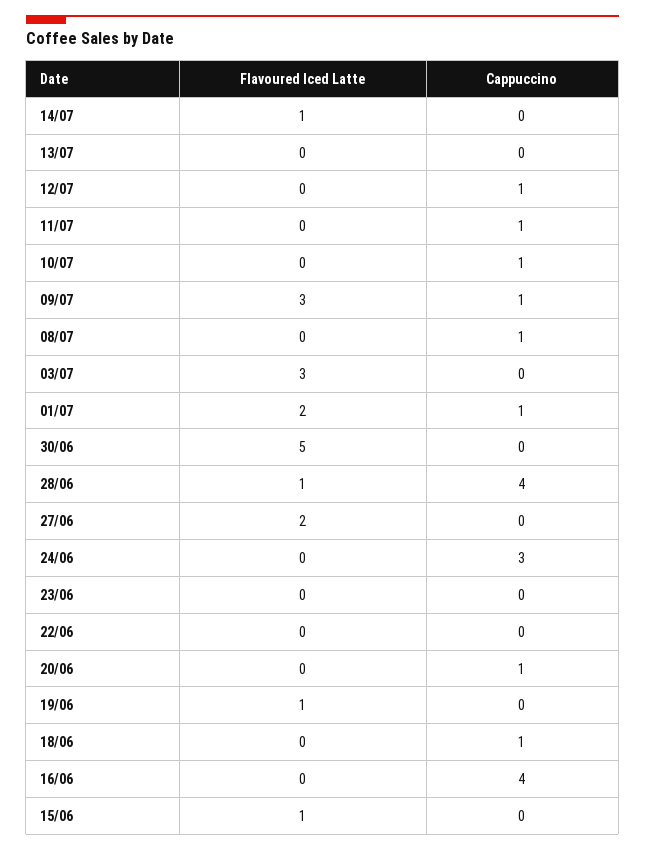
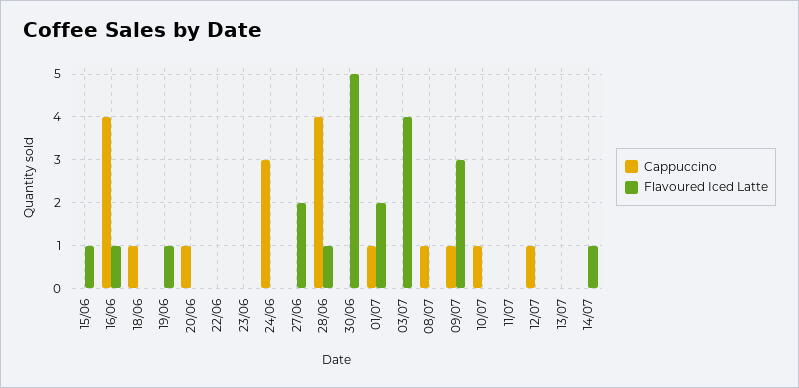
  {
    "Flavoured Iced Latte": {
      "14/07": 1,
      "13/07": 0,
      "12/07": 0,
      "11/07": 0,
      "10/07": 0,
      "09/07": 3,
      "08/07": 0,
-     "03/07": 3,
+     "03/07": 4,
      "01/07": 2,
      "30/06": 5,
      "28/06": 1,
      "27/06": 2,
      "24/06": 0,
      "23/06": 0,
      "22/06": 0,
      "20/06": 0,
      "19/06": 1,
      "18/06": 0,
-     "16/06": 0,
+     "16/06": 1,
      "15/06": 1
    },
    "Cappuccino": {
      "14/07": 0,
      "13/07": 0,
      "12/07": 1,
-     "11/07": 1,
+     "11/07": 0,
      "10/07": 1,
      "09/07": 1,
      "08/07": 1,
      "03/07": 0,
      "01/07": 1,
      "30/06": 0,
      "28/06": 4,
      "27/06": 0,
      "24/06": 3,
      "23/06": 0,
      "22/06": 0,
      "20/06": 1,
      "19/06": 0,
      "18/06": 1,
      "16/06": 4,
      "15/06": 0
    }
  }

